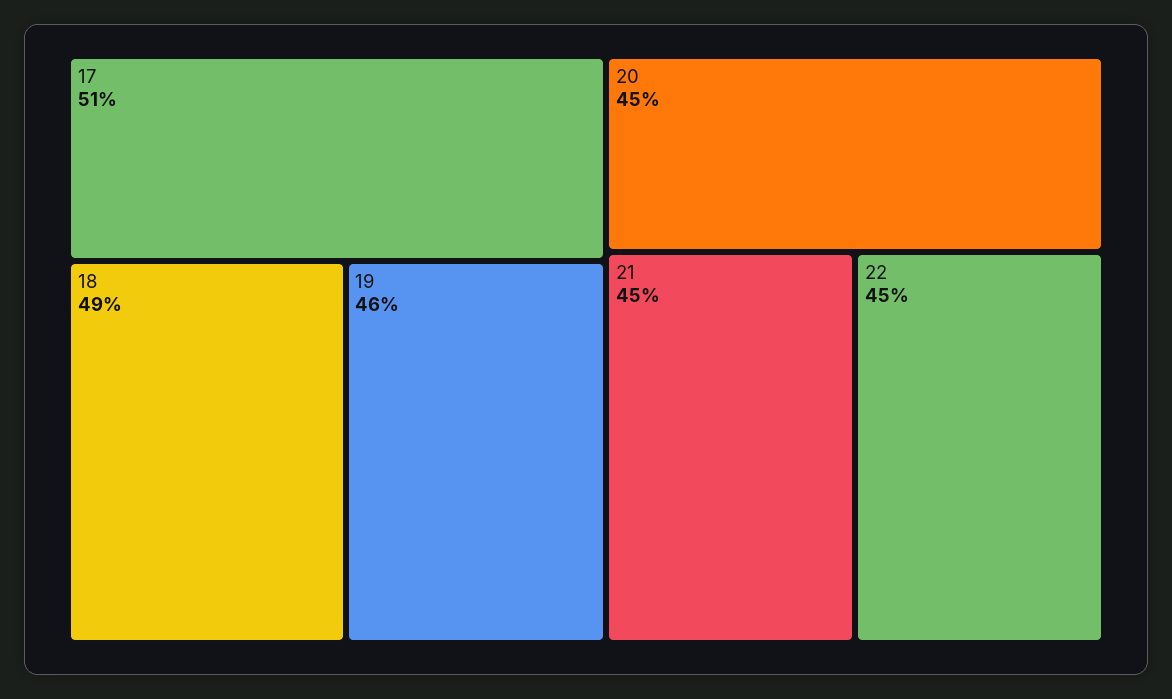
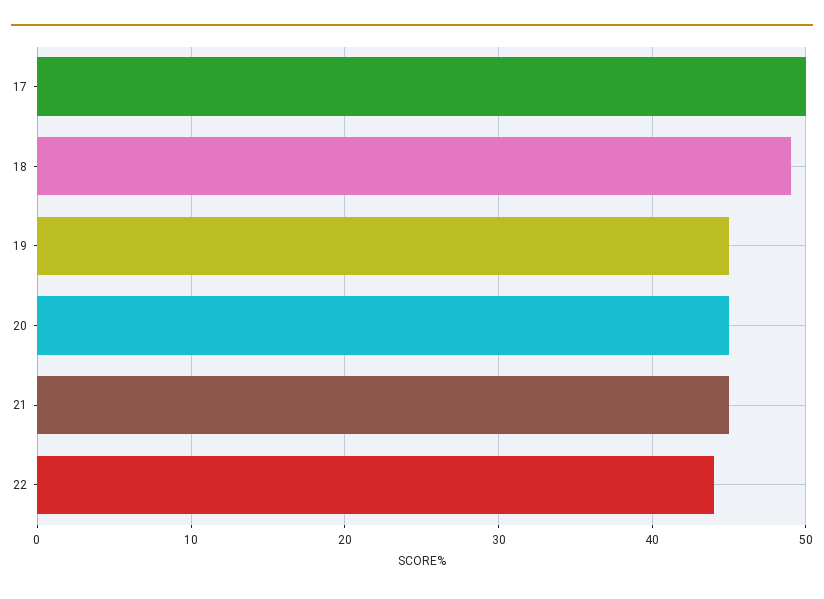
  {
-   "17": 51,
+   "17": 50,
    "18": 49,
-   "19": 46,
+   "19": 45,
    "20": 45,
    "21": 45,
-   "22": 45
+   "22": 44
  }

